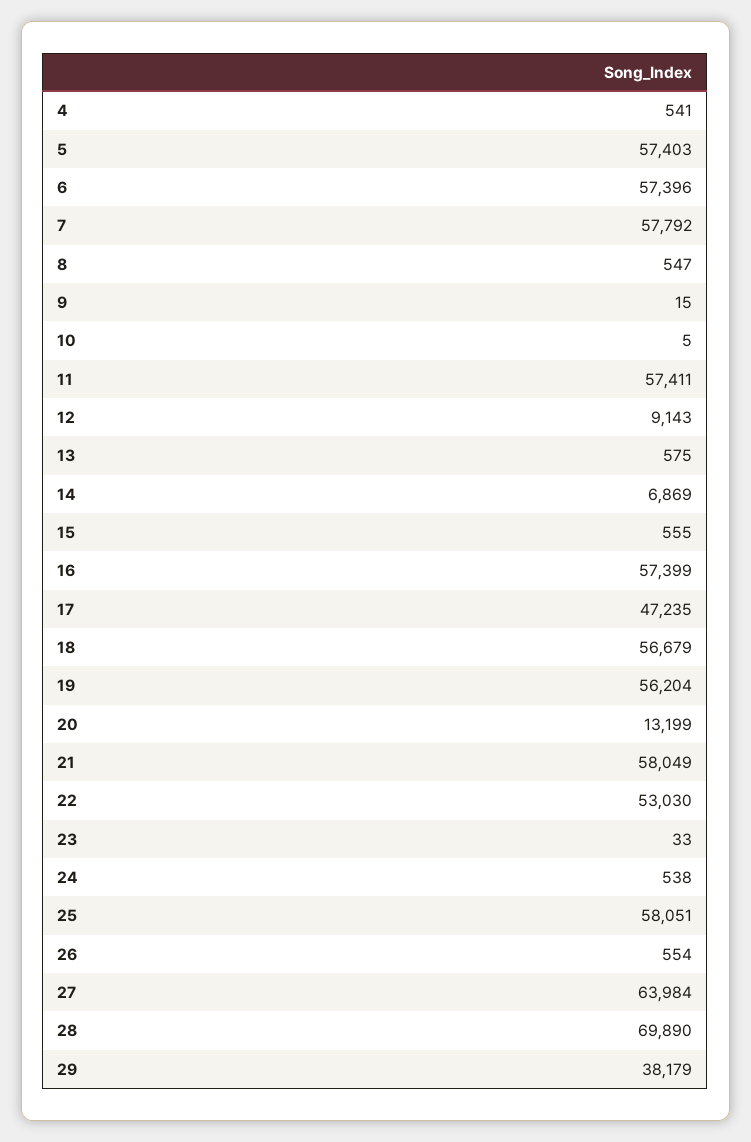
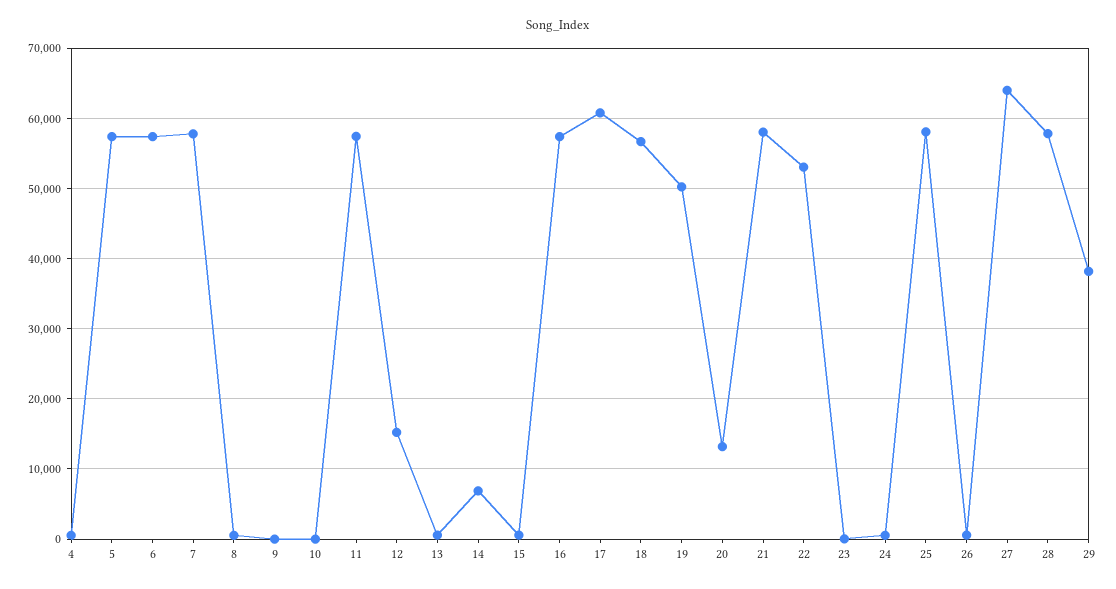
  {
    "4": 541,
    "5": 57403,
    "6": 57396,
    "7": 57792,
    "8": 547,
    "9": 15,
    "10": 5,
    "11": 57411,
-   "12": 9143,
+   "12": 15000,
    "13": 575,
    "14": 6869,
    "15": 555,
    "16": 57399,
-   "17": 47235,
+   "17": 61000,
    "18": 56679,
-   "19": 56204,
+   "19": 50000,
    "20": 13199,
    "21": 58049,
    "22": 53030,
    "23": 33,
    "24": 538,
    "25": 58051,
    "26": 554,
    "27": 63984,
-   "28": 69890,
+   "28": 58000,
    "29": 38179
  }

